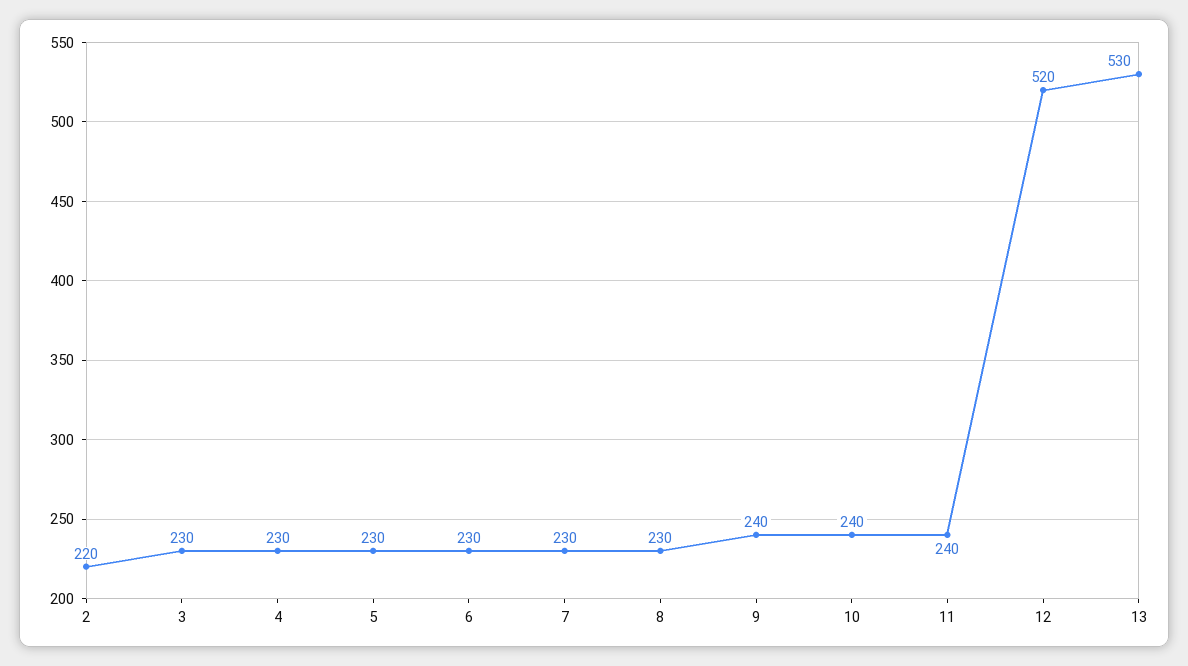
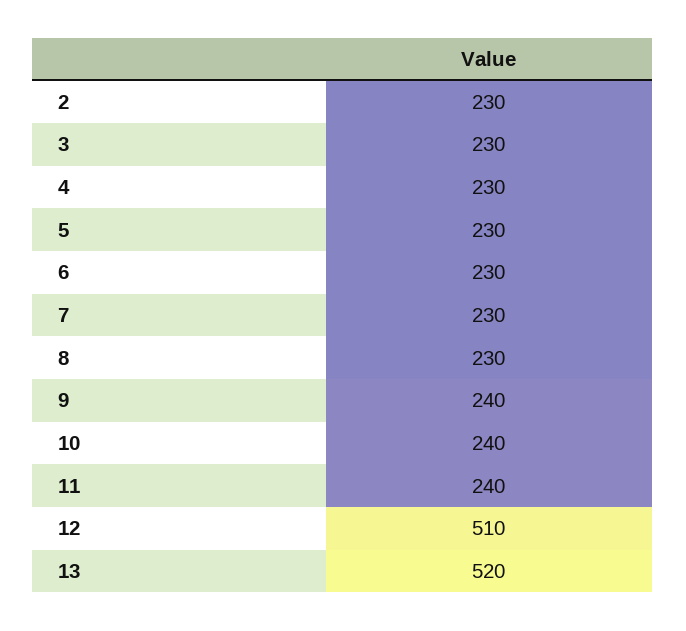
  {
-   "2": 220,
+   "2": 230,
    "3": 230,
    "4": 230,
    "5": 230,
    "6": 230,
    "7": 230,
    "8": 230,
    "9": 240,
    "10": 240,
    "11": 240,
-   "12": 520,
+   "12": 510,
-   "13": 530
+   "13": 520
  }

